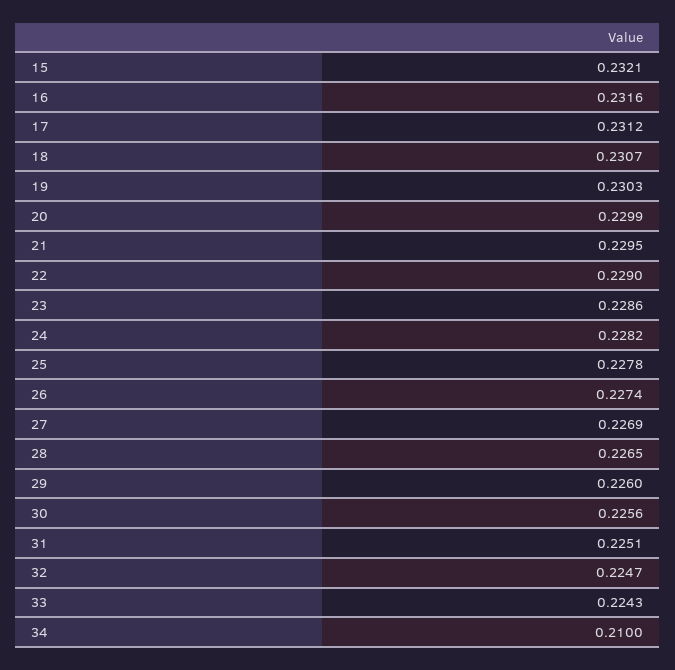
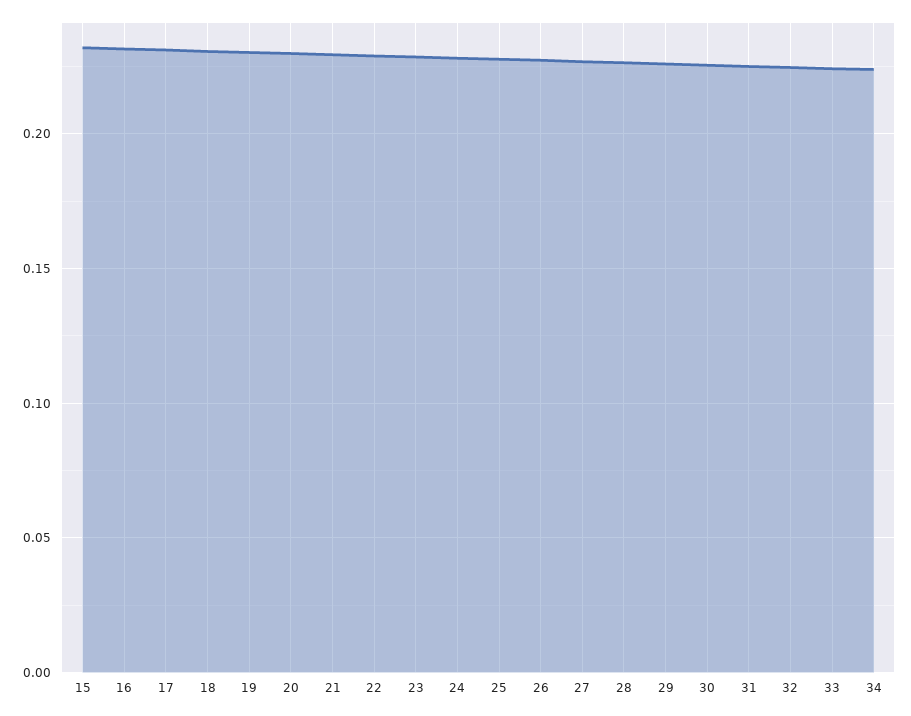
  {
    "15": 0.2321,
    "16": 0.2316,
    "17": 0.2312,
    "18": 0.2307,
    "19": 0.2303,
    "20": 0.2299,
    "21": 0.2295,
    "22": 0.229,
    "23": 0.2286,
    "24": 0.2282,
    "25": 0.2278,
    "26": 0.2274,
    "27": 0.2269,
    "28": 0.2265,
    "29": 0.226,
    "30": 0.2256,
    "31": 0.2251,
    "32": 0.2247,
    "33": 0.2243,
-   "34": 0.21
+   "34": 0.225
  }

